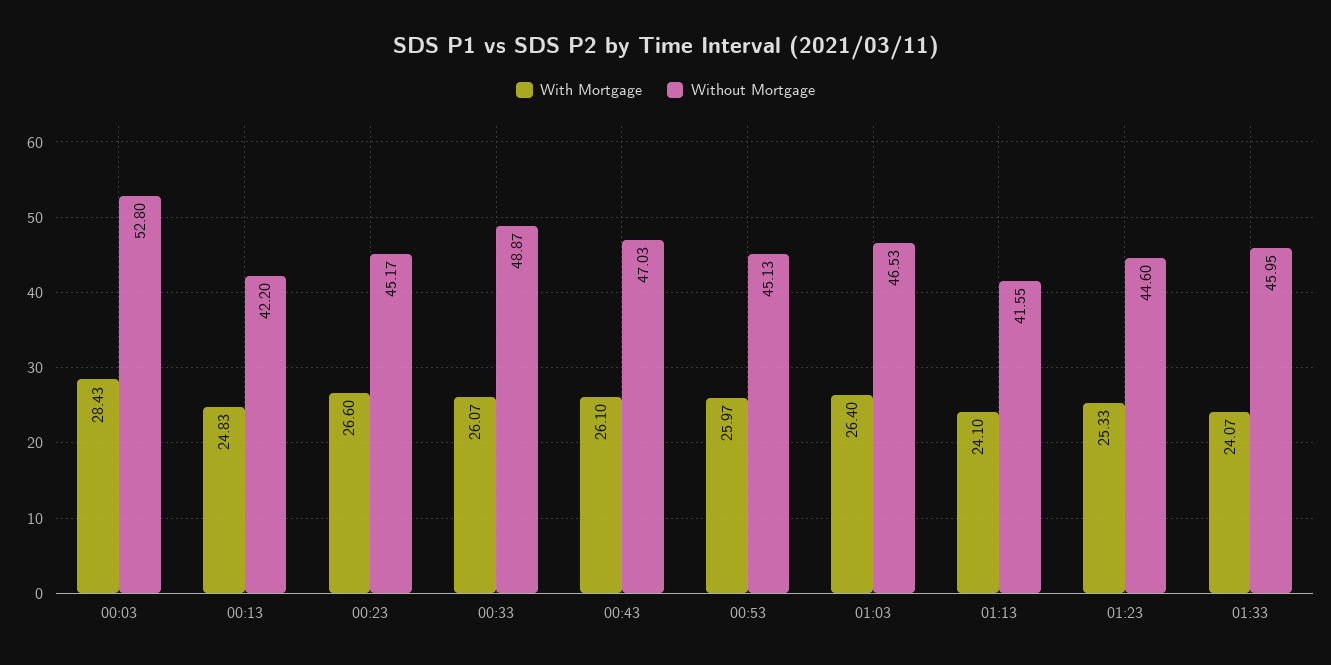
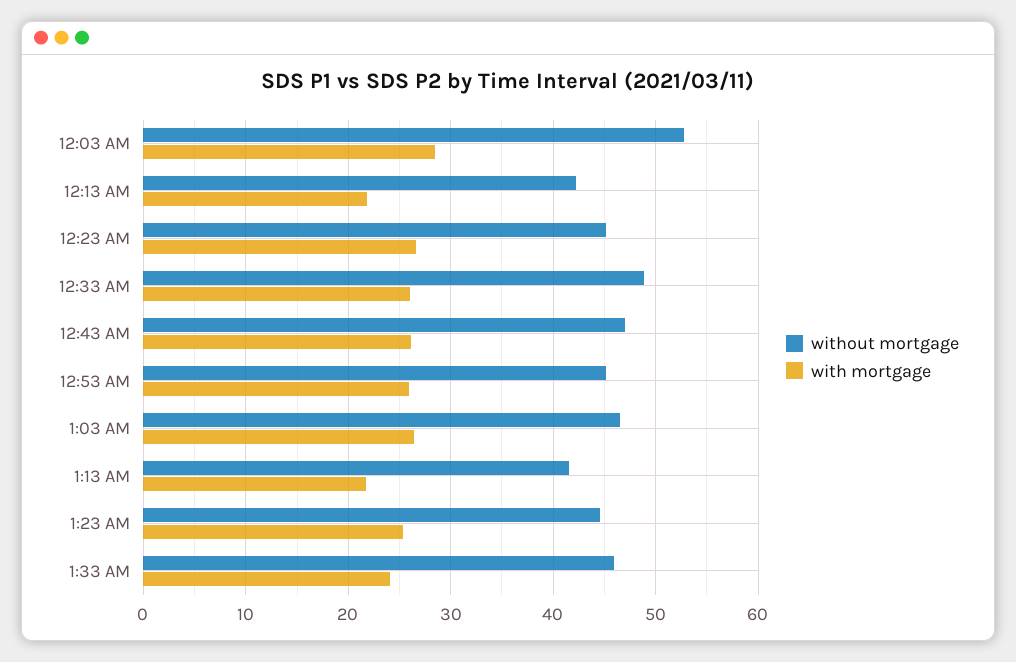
  {
    "With Mortgage": {
      "00:03": 28.43,
-     "00:13": 24.83,
+     "00:13": 22,
      "00:23": 26.6,
      "00:33": 26.07,
      "00:43": 26.1,
      "00:53": 25.97,
      "01:03": 26.4,
-     "01:13": 24.1,
+     "01:13": 22,
      "01:23": 25.33,
      "01:33": 24.07
    },
    "Without Mortgage": {
      "00:03": 52.8,
      "00:13": 42.2,
      "00:23": 45.17,
      "00:33": 48.87,
      "00:43": 47.03,
      "00:53": 45.13,
      "01:03": 46.53,
      "01:13": 41.55,
      "01:23": 44.6,
      "01:33": 45.95
    }
  }

